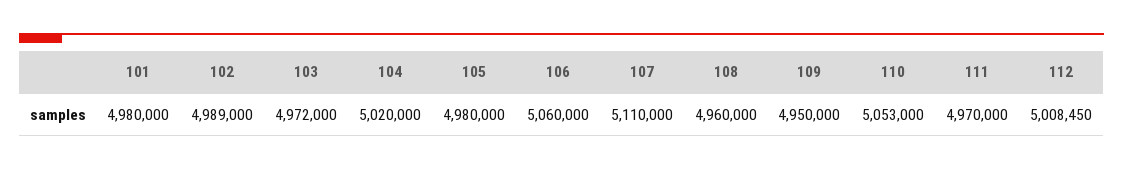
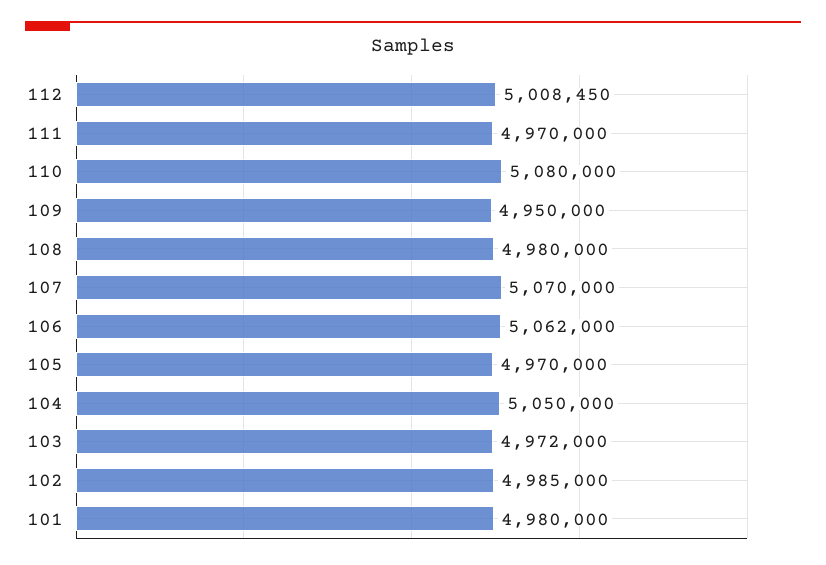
  {
    "101": 4980000,
-   "102": 4989000,
+   "102": 4985000,
    "103": 4972000,
-   "104": 5020000,
+   "104": 5050000,
-   "105": 4980000,
+   "105": 4970000,
-   "106": 5060000,
+   "106": 5062000,
-   "107": 5110000,
+   "107": 5070000,
-   "108": 4960000,
+   "108": 4980000,
    "109": 4950000,
-   "110": 5053000,
+   "110": 5080000,
    "111": 4970000,
    "112": 5008450
  }

